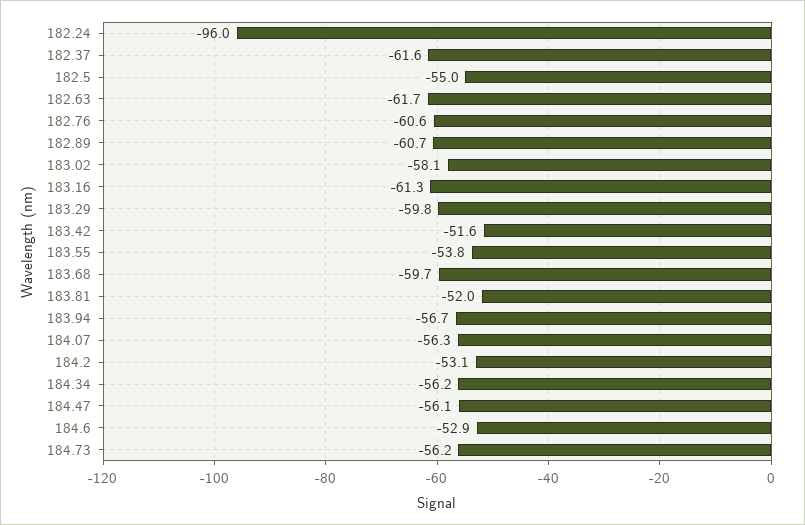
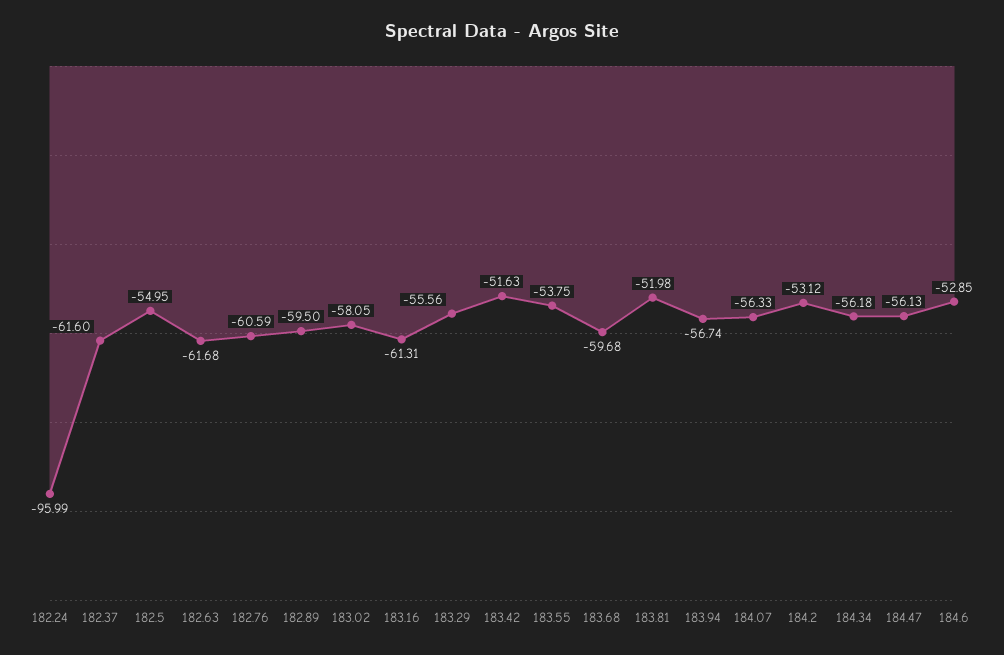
  {
    "182.24": -95.99,
    "182.37": -61.6,
    "182.5": -54.95,
    "182.63": -61.68,
    "182.76": -60.59,
-   "182.89": -60.7,
+   "182.89": -59.5,
    "183.02": -58.05,
    "183.16": -61.31,
-   "183.29": -59.8,
+   "183.29": -55.56,
    "183.42": -51.63,
    "183.55": -53.75,
    "183.68": -59.68,
    "183.81": -51.98,
    "183.94": -56.74,
    "184.07": -56.33,
    "184.2": -53.12,
    "184.34": -56.18,
    "184.47": -56.13,
-   "184.6": -52.85,
+   "184.6": -52.85
-   "184.73": -56.2
  }

